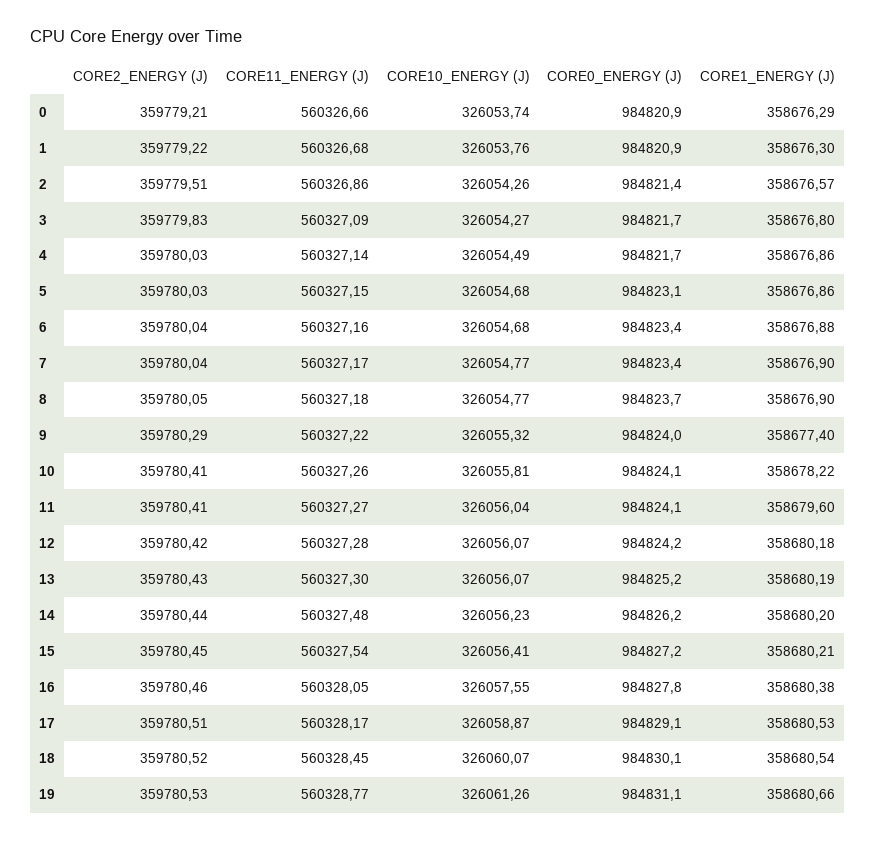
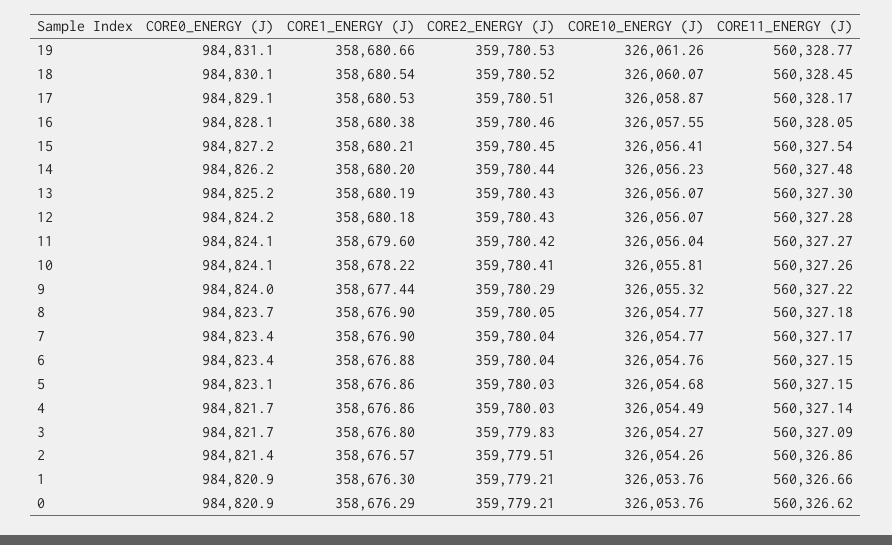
  {
    "CORE2_ENERGY (J)": {
      "0": 359779.21,
-     "1": 359779.22,
+     "1": 359779.21,
      "2": 359779.51,
      "3": 359779.83,
      "4": 359780.03,
      "5": 359780.03,
      "6": 359780.04,
      "7": 359780.04,
      "8": 359780.05,
      "9": 359780.29,
      "10": 359780.41,
-     "11": 359780.41,
+     "11": 359780.42,
-     "12": 359780.42,
+     "12": 359780.43,
      "13": 359780.43,
      "14": 359780.44,
      "15": 359780.45,
      "16": 359780.46,
      "17": 359780.51,
      "18": 359780.52,
      "19": 359780.53
    },
    "CORE11_ENERGY (J)": {
-     "0": 560326.66,
+     "0": 560326.62,
-     "1": 560326.68,
+     "1": 560326.66,
      "2": 560326.86,
      "3": 560327.09,
      "4": 560327.14,
      "5": 560327.15,
-     "6": 560327.16,
+     "6": 560327.15,
      "7": 560327.17,
      "8": 560327.18,
      "9": 560327.22,
      "10": 560327.26,
      "11": 560327.27,
      "12": 560327.28,
      "13": 560327.3,
      "14": 560327.48,
      "15": 560327.54,
      "16": 560328.05,
      "17": 560328.17,
      "18": 560328.45,
      "19": 560328.77
    },
    "CORE10_ENERGY (J)": {
-     "0": 326053.74,
+     "0": 326053.76,
      "1": 326053.76,
      "2": 326054.26,
      "3": 326054.27,
      "4": 326054.49,
      "5": 326054.68,
-     "6": 326054.68,
+     "6": 326054.76,
      "7": 326054.77,
      "8": 326054.77,
      "9": 326055.32,
      "10": 326055.81,
      "11": 326056.04,
      "12": 326056.07,
      "13": 326056.07,
      "14": 326056.23,
      "15": 326056.41,
      "16": 326057.55,
      "17": 326058.87,
      "18": 326060.07,
      "19": 326061.26
    },
    "CORE0_ENERGY (J)": {
      "0": 984820.9,
      "1": 984820.9,
      "2": 984821.4,
      "3": 984821.7,
      "4": 984821.7,
      "5": 984823.1,
      "6": 984823.4,
      "7": 984823.4,
      "8": 984823.7,
      "9": 984824,
      "10": 984824.1,
      "11": 984824.1,
      "12": 984824.2,
      "13": 984825.2,
      "14": 984826.2,
      "15": 984827.2,
-     "16": 984827.8,
+     "16": 984828.1,
      "17": 984829.1,
      "18": 984830.1,
      "19": 984831.1
    },
    "CORE1_ENERGY (J)": {
      "0": 358676.29,
      "1": 358676.3,
      "2": 358676.57,
      "3": 358676.8,
      "4": 358676.86,
      "5": 358676.86,
      "6": 358676.88,
      "7": 358676.9,
      "8": 358676.9,
-     "9": 358677.4,
+     "9": 358677.44,
      "10": 358678.22,
      "11": 358679.6,
      "12": 358680.18,
      "13": 358680.19,
      "14": 358680.2,
      "15": 358680.21,
      "16": 358680.38,
      "17": 358680.53,
      "18": 358680.54,
      "19": 358680.66
    }
  }

